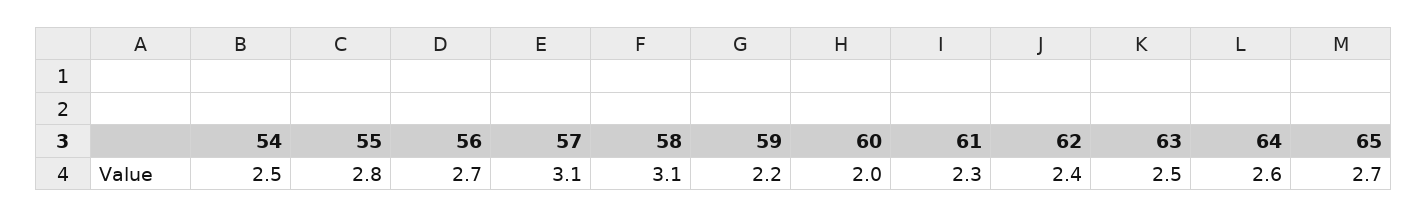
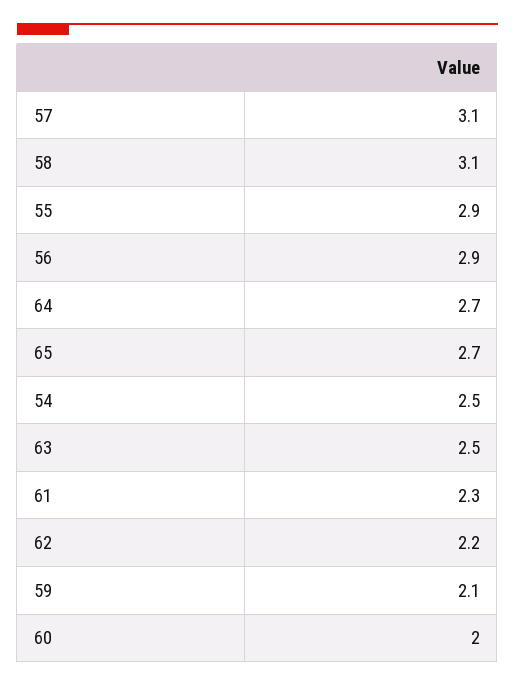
  {
    "54": 2.5,
-   "55": 2.8,
+   "55": 2.9,
-   "56": 2.7,
+   "56": 2.9,
    "57": 3.1,
    "58": 3.1,
-   "59": 2.2,
+   "59": 2.1,
    "60": 2,
    "61": 2.3,
-   "62": 2.4,
+   "62": 2.2,
    "63": 2.5,
-   "64": 2.6,
+   "64": 2.7,
    "65": 2.7
  }

